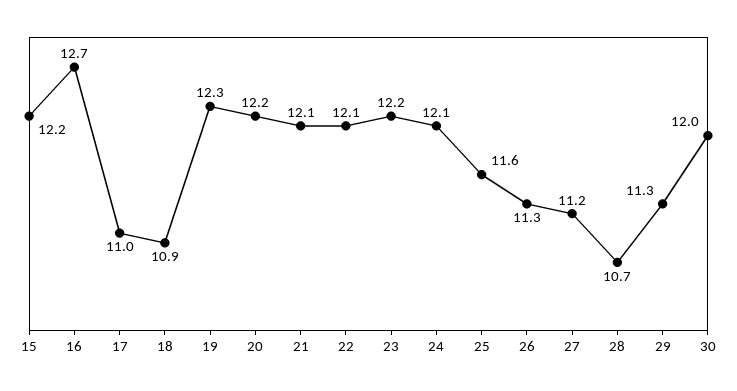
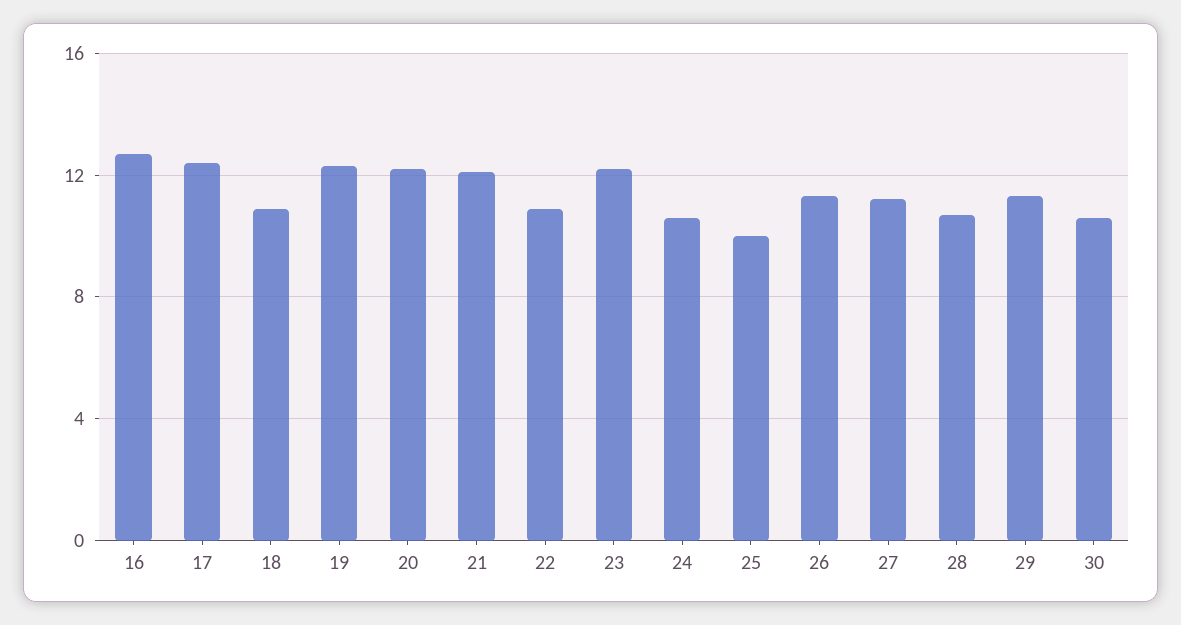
  {
-   "15": 12.2,
    "16": 12.7,
-   "17": 11,
+   "17": 12.5,
    "18": 10.9,
    "19": 12.3,
    "20": 12.2,
    "21": 12.1,
-   "22": 12.1,
+   "22": 11,
    "23": 12.2,
-   "24": 12.1,
+   "24": 10.5,
-   "25": 11.6,
+   "25": 10,
    "26": 11.3,
    "27": 11.2,
    "28": 10.7,
    "29": 11.3,
-   "30": 12
+   "30": 10.5
  }

